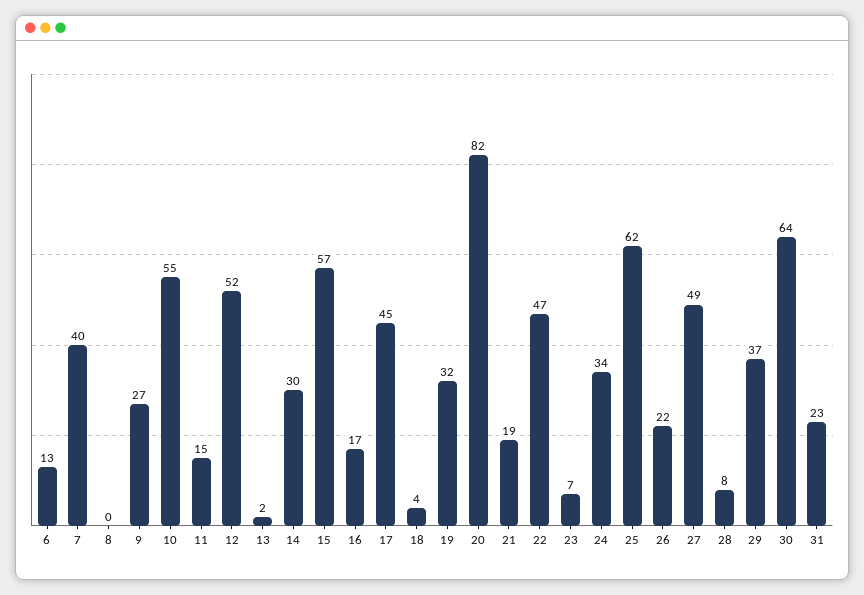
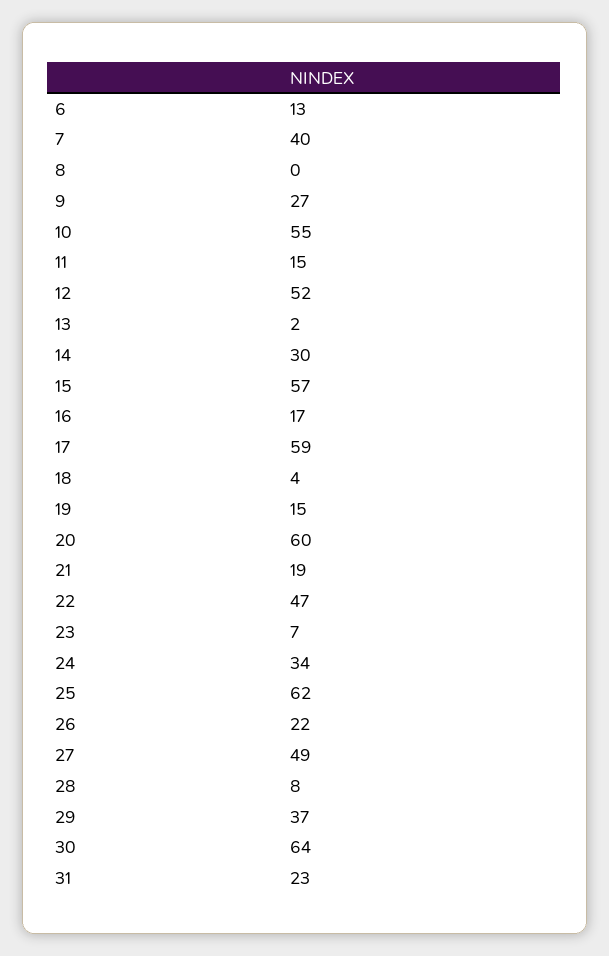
  {
    "6": 13,
    "7": 40,
    "8": 0,
    "9": 27,
    "10": 55,
    "11": 15,
    "12": 52,
    "13": 2,
    "14": 30,
    "15": 57,
    "16": 17,
-   "17": 45,
+   "17": 59,
    "18": 4,
-   "19": 32,
+   "19": 15,
-   "20": 82,
+   "20": 60,
    "21": 19,
    "22": 47,
    "23": 7,
    "24": 34,
    "25": 62,
    "26": 22,
    "27": 49,
    "28": 8,
    "29": 37,
    "30": 64,
    "31": 23
  }

